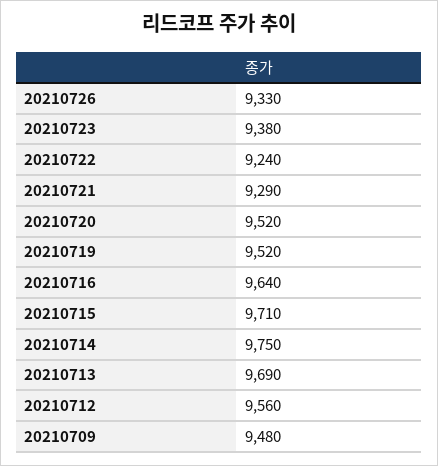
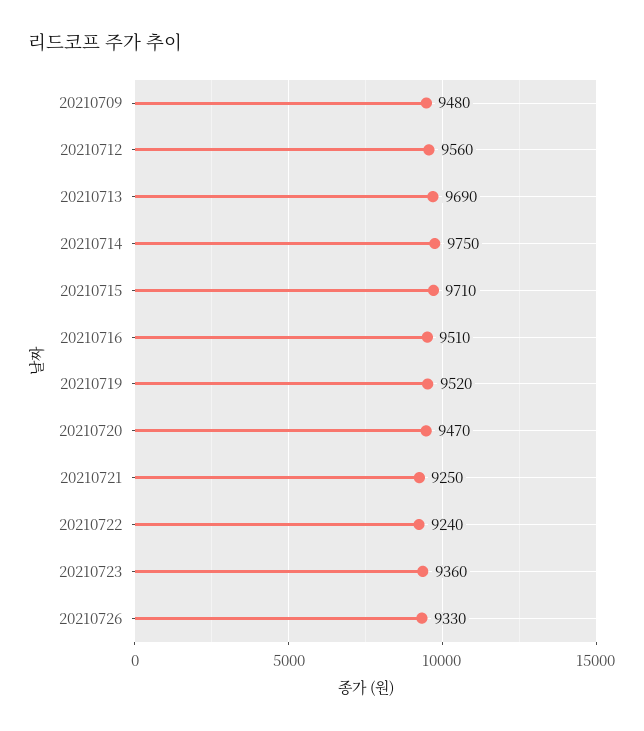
  {
    "20210726": 9330,
-   "20210723": 9380,
+   "20210723": 9360,
    "20210722": 9240,
-   "20210721": 9290,
+   "20210721": 9250,
-   "20210720": 9520,
+   "20210720": 9470,
    "20210719": 9520,
-   "20210716": 9640,
+   "20210716": 9510,
    "20210715": 9710,
    "20210714": 9750,
    "20210713": 9690,
    "20210712": 9560,
    "20210709": 9480
  }

